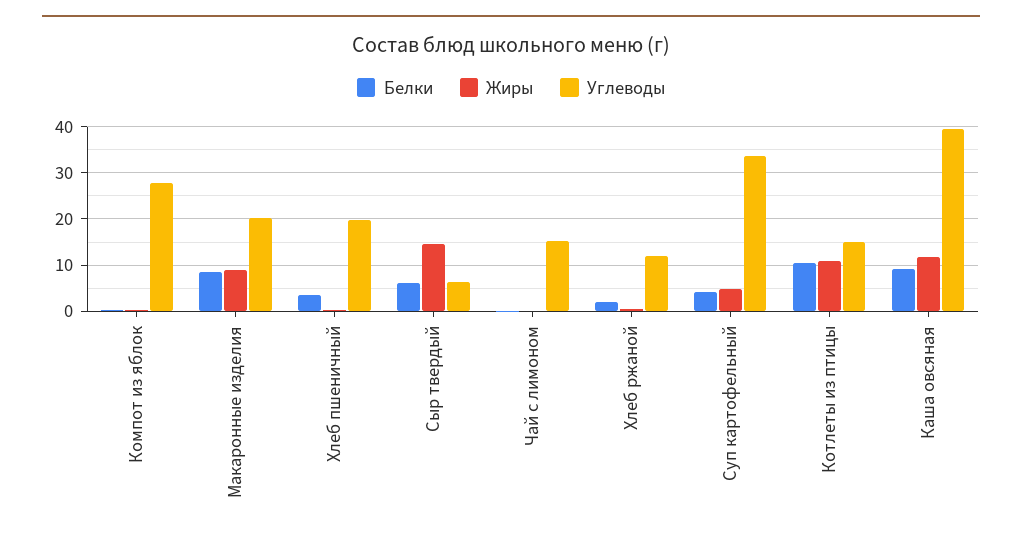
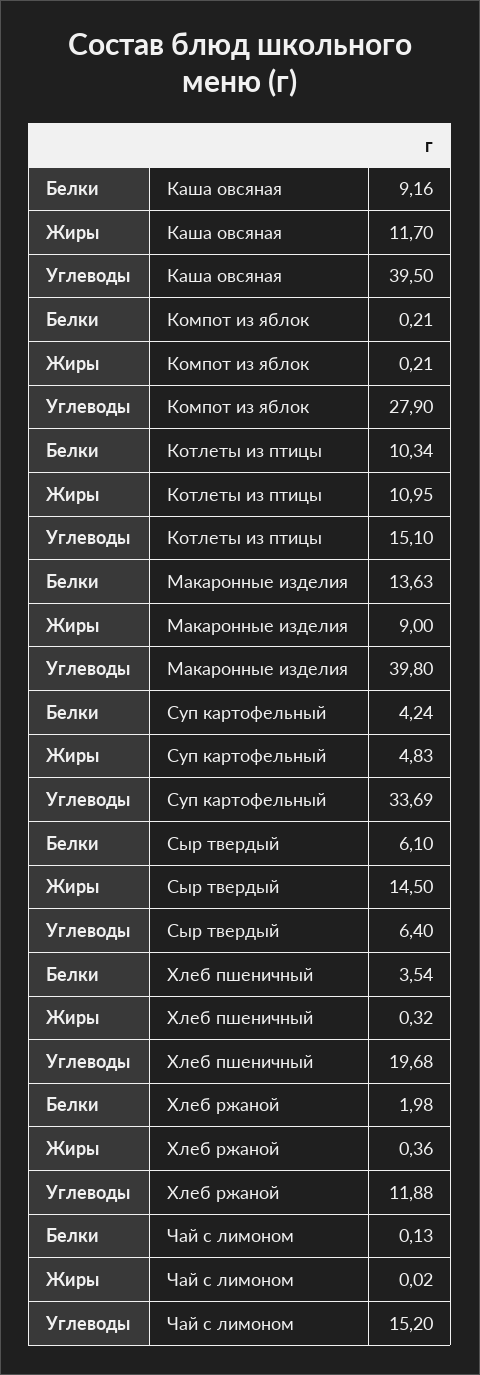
  {
    "Белки": {
      "Компот из яблок": 0.21,
-     "Макаронные изделия": 8,
+     "Макаронные изделия": 13.63,
      "Хлеб пшеничный": 3.54,
      "Сыр твердый": 6.1,
      "Чай с лимоном": 0.13,
      "Хлеб ржаной": 1.98,
      "Суп картофельный": 4.24,
      "Котлеты из птицы": 10.34,
      "Каша овсяная": 9.16
    },
    "Жиры": {
      "Компот из яблок": 0.21,
      "Макаронные изделия": 9,
      "Хлеб пшеничный": 0.32,
      "Сыр твердый": 14.5,
      "Чай с лимоном": 0.02,
      "Хлеб ржаной": 0.36,
      "Суп картофельный": 4.83,
      "Котлеты из птицы": 10.95,
      "Каша овсяная": 11.7
    },
    "Углеводы": {
      "Компот из яблок": 27.9,
-     "Макаронные изделия": 20,
+     "Макаронные изделия": 39.8,
      "Хлеб пшеничный": 19.68,
      "Сыр твердый": 6.4,
      "Чай с лимоном": 15.2,
      "Хлеб ржаной": 11.88,
      "Суп картофельный": 33.69,
      "Котлеты из птицы": 15.1,
      "Каша овсяная": 39.5
    }
  }

